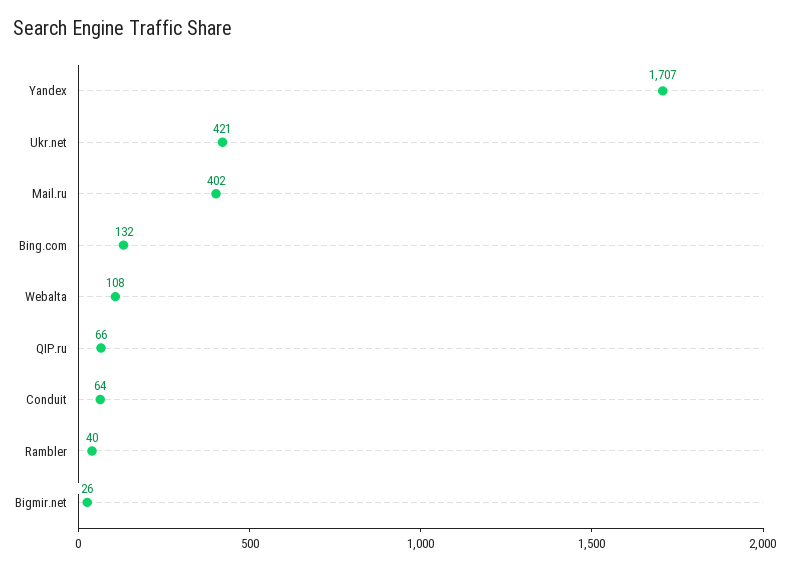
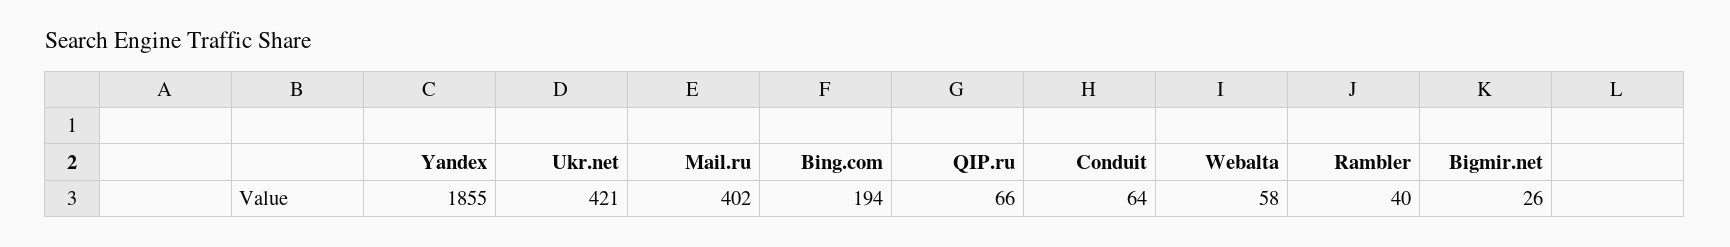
  {
-   "Yandex": 1707,
+   "Yandex": 1855,
    "Ukr.net": 421,
    "Mail.ru": 402,
-   "Bing.com": 132,
+   "Bing.com": 194,
-   "Webalta": 108,
+   "Webalta": 58,
    "QIP.ru": 66,
    "Conduit": 64,
    "Rambler": 40,
    "Bigmir.net": 26
  }

